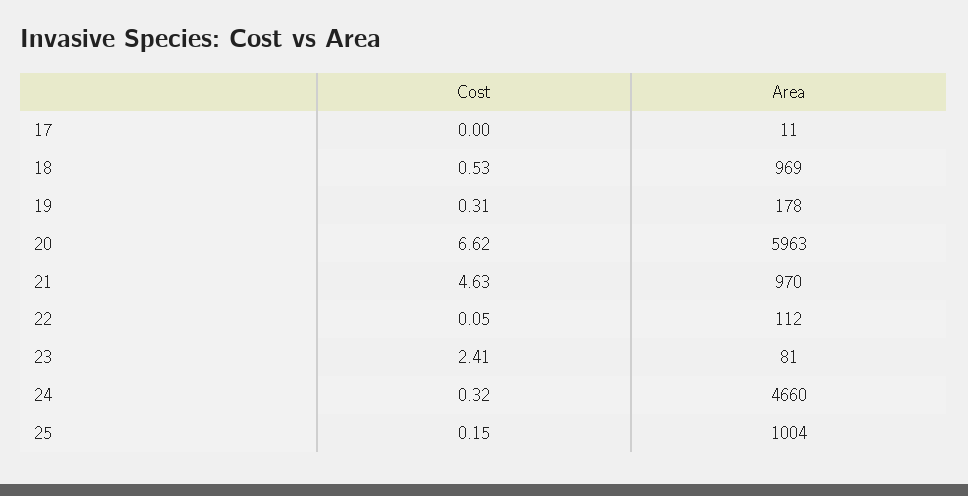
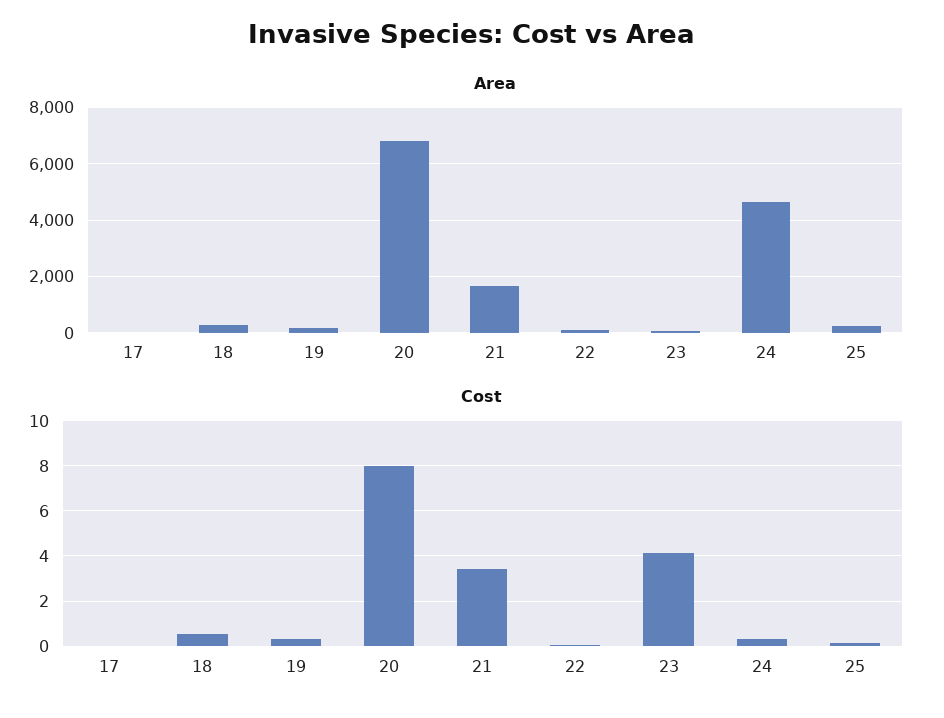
  {
    "Cost": {
      "17": 0,
      "18": 0.53,
      "19": 0.31,
-     "20": 6.62,
+     "20": 8,
-     "21": 4.63,
+     "21": 3.5,
      "22": 0.05,
-     "23": 2.41,
+     "23": 4,
      "24": 0.32,
      "25": 0.15
    },
    "Area": {
      "17": 11,
-     "18": 969,
+     "18": 250,
      "19": 178,
-     "20": 5963,
+     "20": 6750,
-     "21": 970,
+     "21": 1750,
      "22": 112,
      "23": 81,
      "24": 4660,
-     "25": 1004
+     "25": 250
    }
  }

